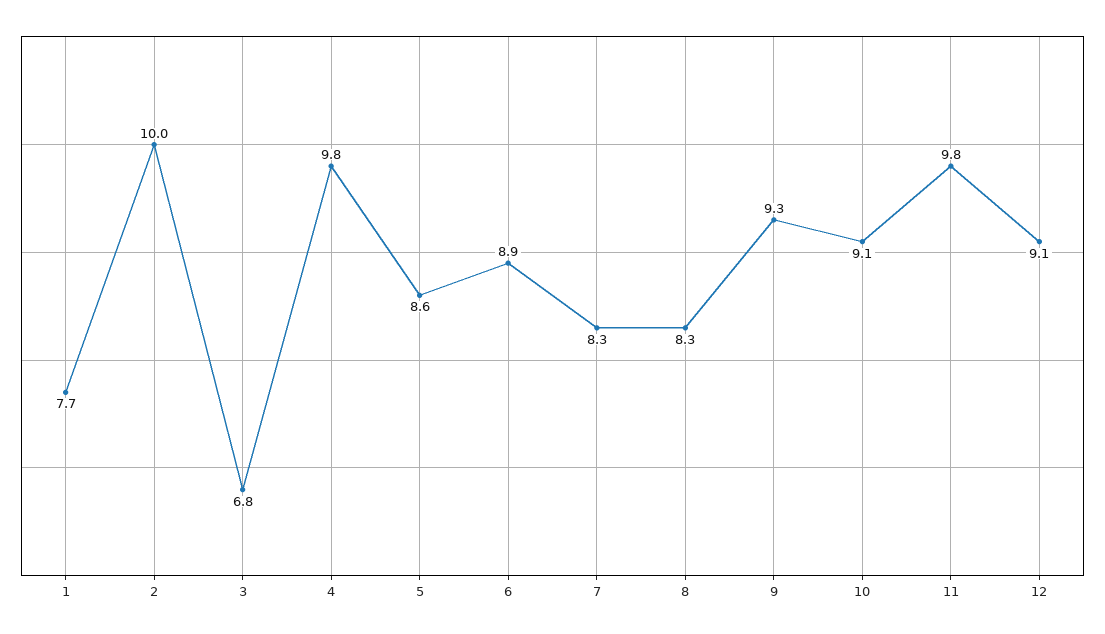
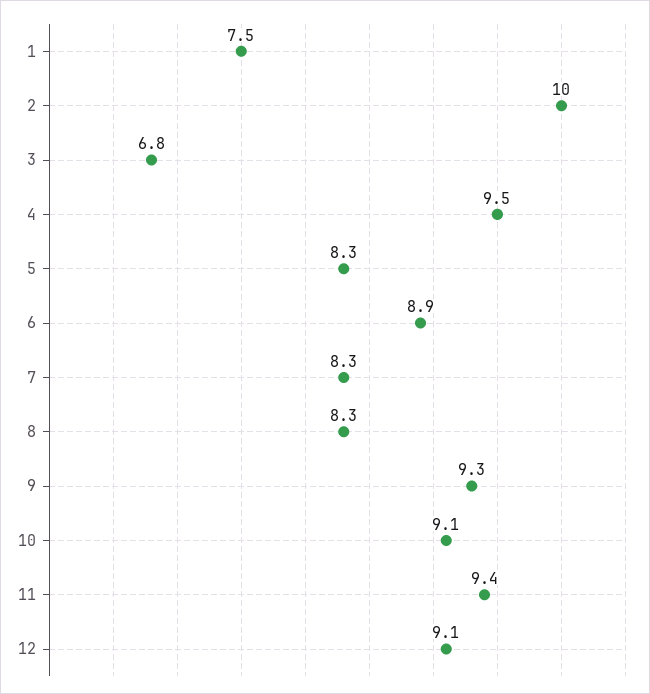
  {
-   "1": 7.7,
+   "1": 7.5,
    "2": 10,
    "3": 6.8,
-   "4": 9.8,
+   "4": 9.5,
-   "5": 8.6,
+   "5": 8.3,
    "6": 8.9,
    "7": 8.3,
    "8": 8.3,
    "9": 9.3,
    "10": 9.1,
-   "11": 9.8,
+   "11": 9.4,
    "12": 9.1
  }

